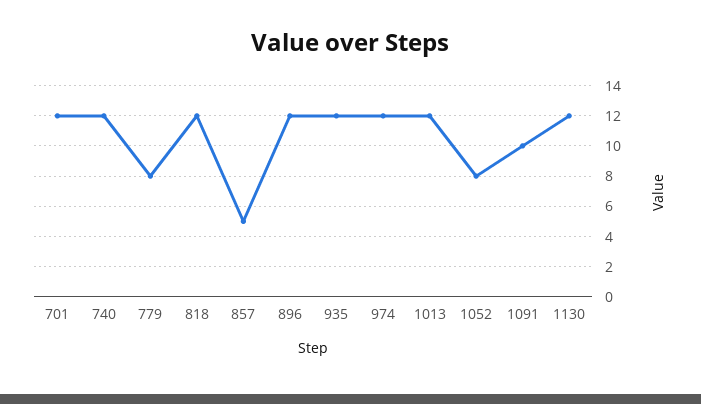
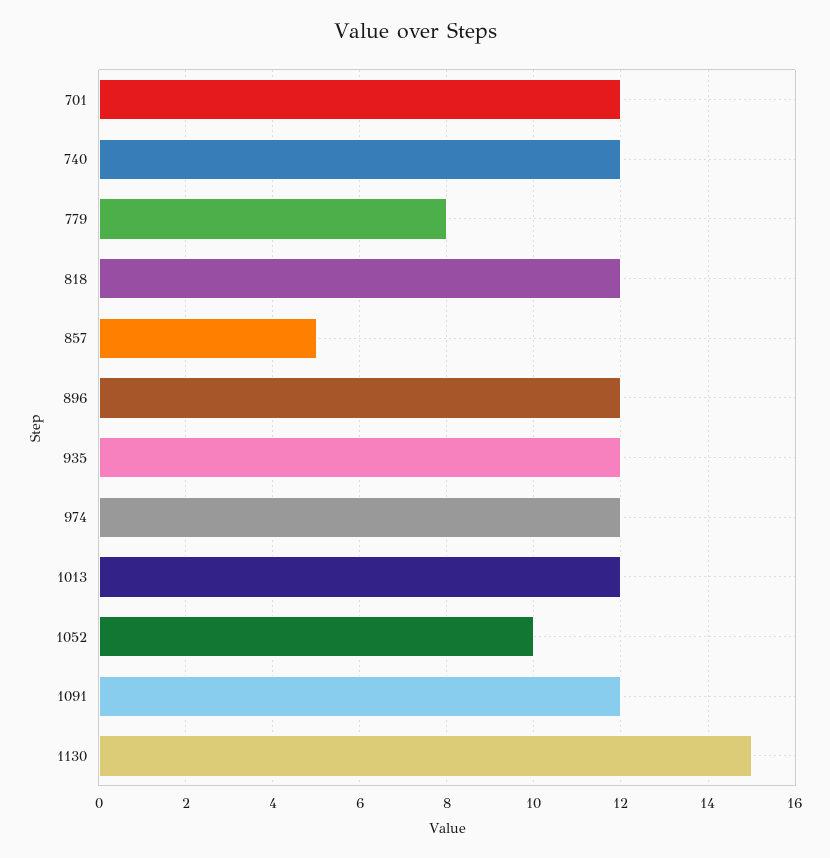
  {
    "701": 12,
    "740": 12,
    "779": 8,
    "818": 12,
    "857": 5,
    "896": 12,
    "935": 12,
    "974": 12,
    "1013": 12,
-   "1052": 8,
+   "1052": 10,
-   "1091": 10,
+   "1091": 12,
-   "1130": 12
+   "1130": 15
  }

